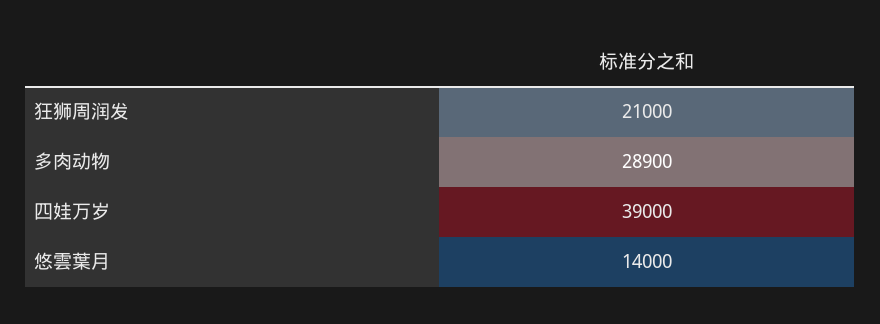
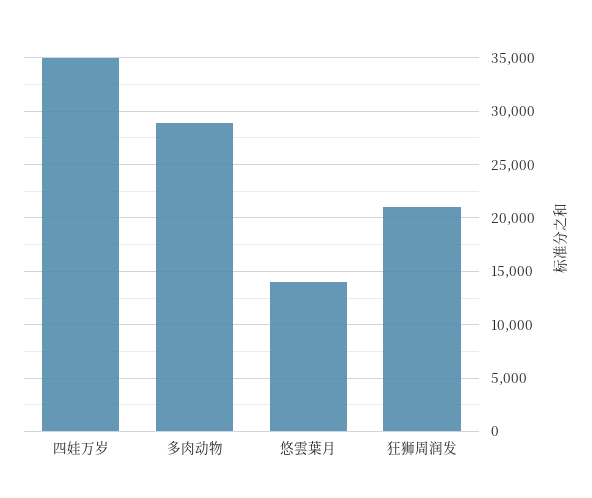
  {
    "狂狮周润发": 21000,
    "多肉动物": 28900,
-   "四娃万岁": 39000,
+   "四娃万岁": 35000,
    "悠雲葉月": 14000
  }

